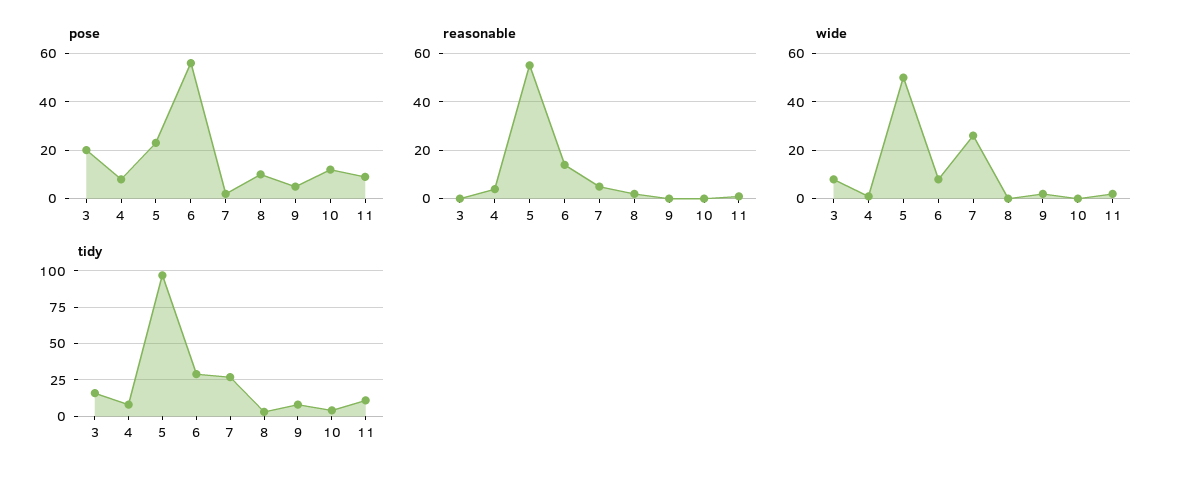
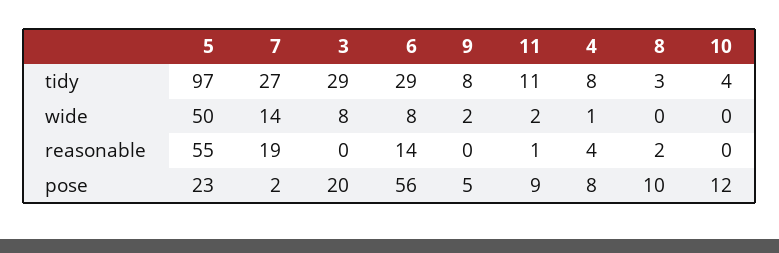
  {
    "pose": {
      "3": 20,
      "4": 8,
      "5": 23,
      "6": 56,
      "7": 2,
      "8": 10,
      "9": 5,
      "10": 12,
      "11": 9
    },
    "reasonable": {
      "3": 0,
      "4": 4,
      "5": 55,
      "6": 14,
-     "7": 5,
+     "7": 19,
      "8": 2,
      "9": 0,
      "10": 0,
      "11": 1
    },
    "wide": {
      "3": 8,
      "4": 1,
      "5": 50,
      "6": 8,
-     "7": 25,
+     "7": 14,
      "8": 0,
      "9": 2,
      "10": 0,
      "11": 2
    },
    "tidy": {
-     "3": 15,
+     "3": 29,
      "4": 8,
      "5": 97,
      "6": 29,
      "7": 27,
      "8": 3,
      "9": 8,
      "10": 4,
      "11": 11
    }
  }

